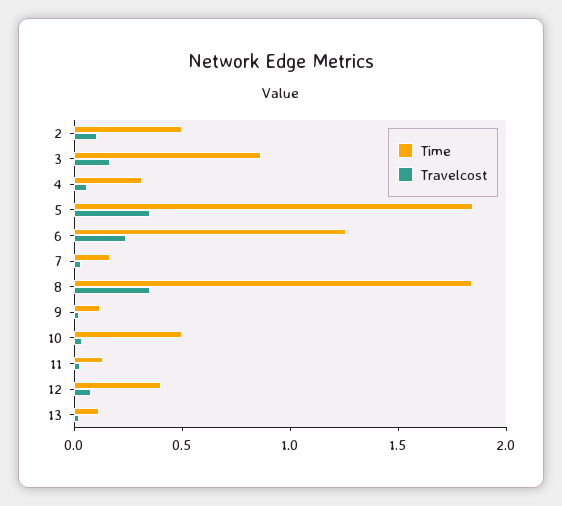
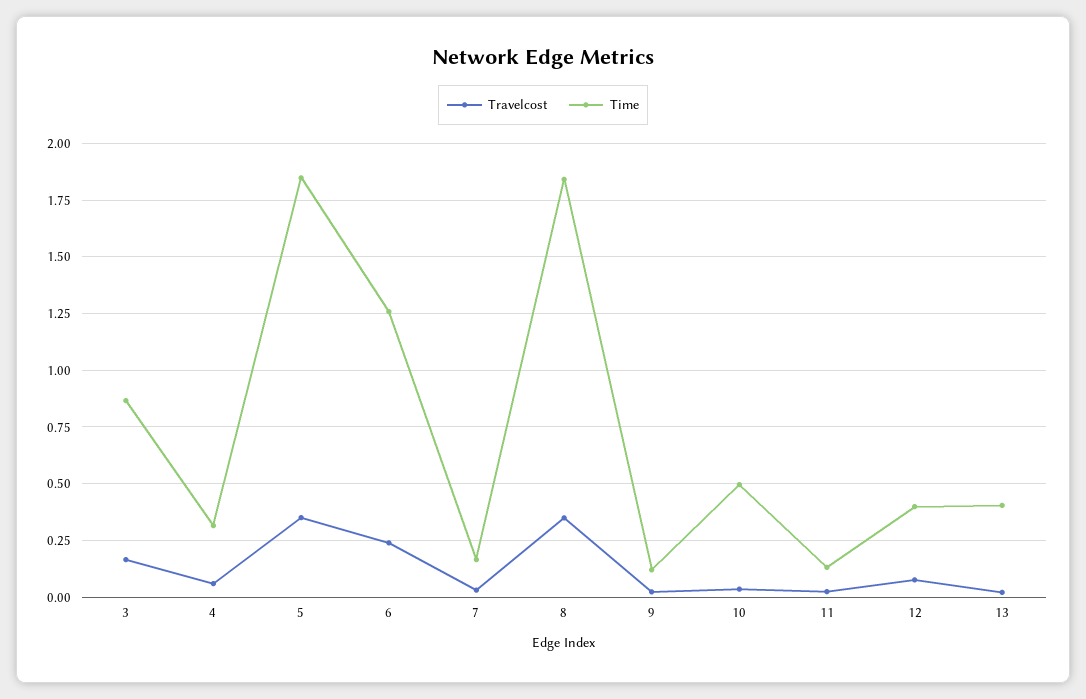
  {
    "Time": {
-     "2": 0.5,
      "3": 0.85,
      "4": 0.3,
      "5": 1.85,
      "6": 1.25,
      "7": 0.15,
      "8": 1.85,
      "9": 0.1,
      "10": 0.5,
      "11": 0.15,
      "12": 0.4,
-     "13": 0.1
+     "13": 0.4
    },
    "Travelcost": {
-     "2": 0.1,
      "3": 0.15,
      "4": 0.05,
      "5": 0.35,
      "6": 0.25,
      "7": 0.05,
      "8": 0.35,
      "9": 0,
      "10": 0.05,
      "11": 0.05,
      "12": 0.1,
      "13": 0
    }
  }

